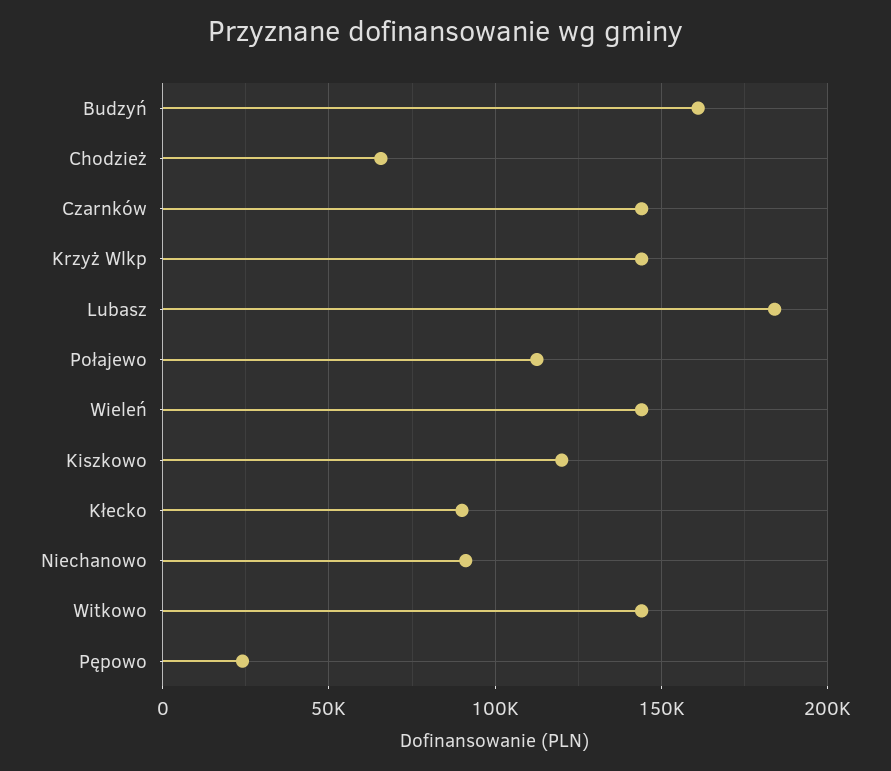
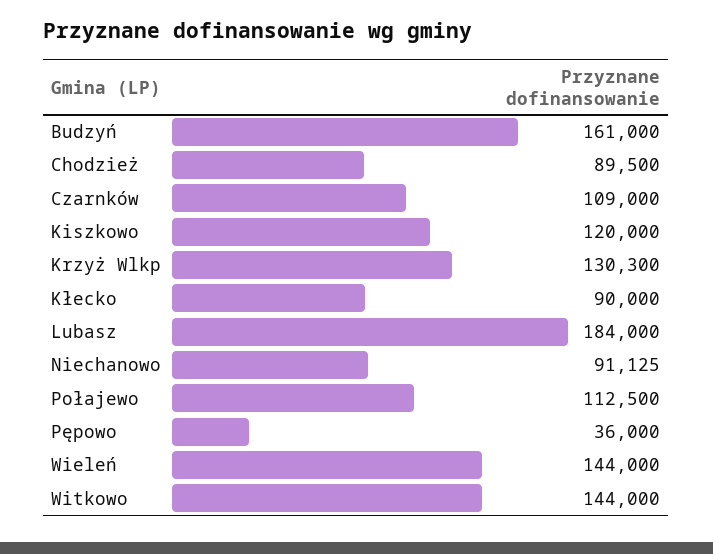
  {
    "Budzyń": 161000,
-   "Chodzież": 65000,
+   "Chodzież": 89500,
-   "Czarnków": 145000,
+   "Czarnków": 109000,
-   "Krzyż Wlkp": 145000,
+   "Krzyż Wlkp": 130300,
    "Lubasz": 184000,
    "Połajewo": 112500,
    "Wieleń": 144000,
    "Kiszkowo": 120000,
    "Kłecko": 90000,
    "Niechanowo": 91125,
    "Witkowo": 144000,
-   "Pępowo": 25000
+   "Pępowo": 36000
  }

